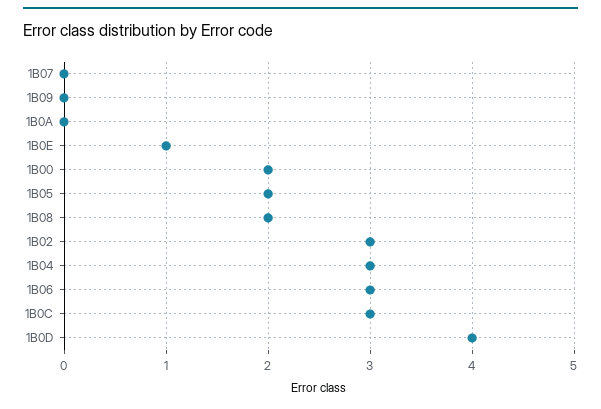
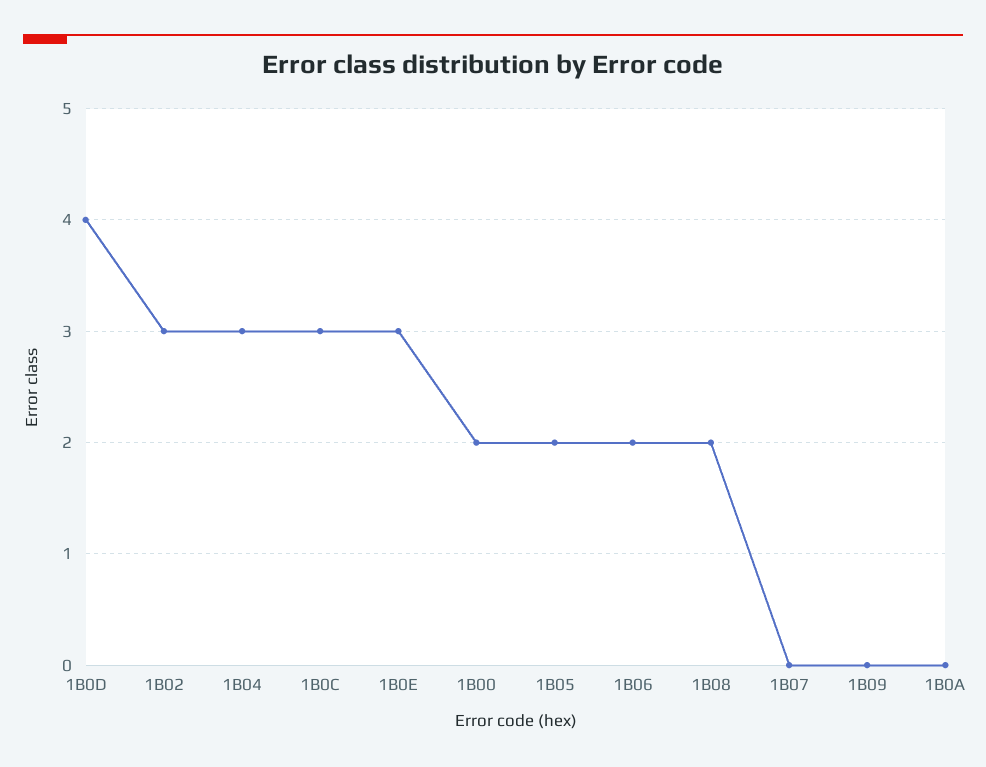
  {
    "1B07": 0,
    "1B09": 0,
    "1B0A": 0,
-   "1B0E": 1,
+   "1B0E": 3,
    "1B00": 2,
    "1B05": 2,
    "1B08": 2,
    "1B02": 3,
    "1B04": 3,
-   "1B06": 3,
+   "1B06": 2,
    "1B0C": 3,
    "1B0D": 4
  }

